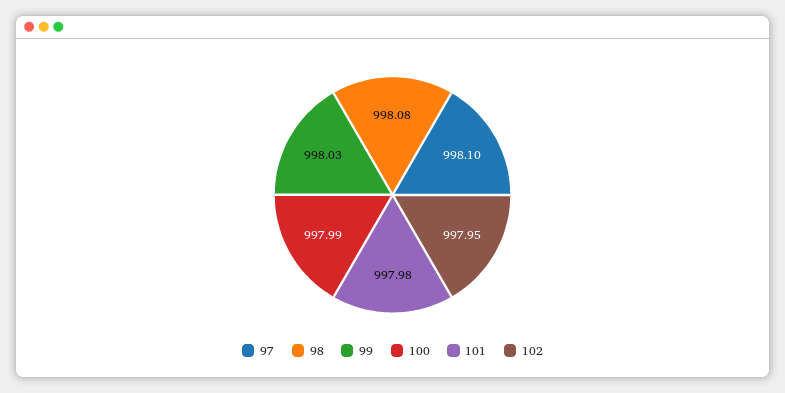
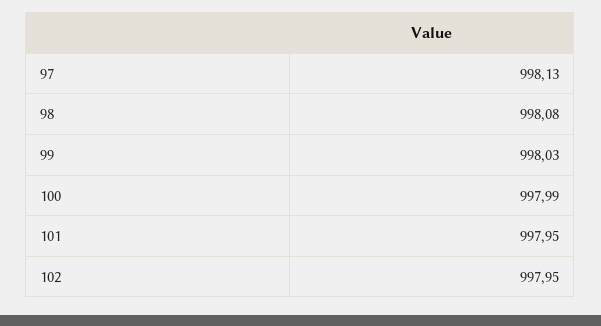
  {
-   "97": 998.1,
+   "97": 998.13,
    "98": 998.08,
    "99": 998.03,
    "100": 997.99,
-   "101": 997.98,
+   "101": 997.95,
    "102": 997.95
  }

